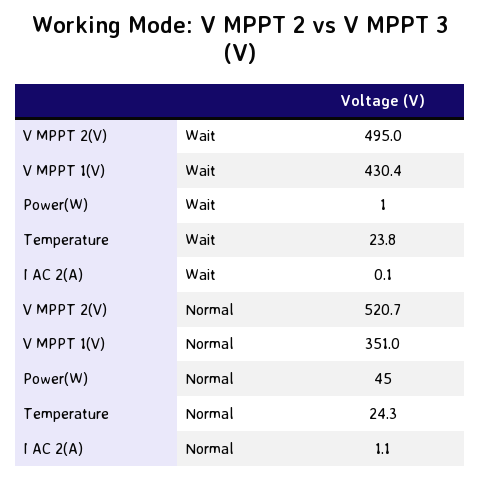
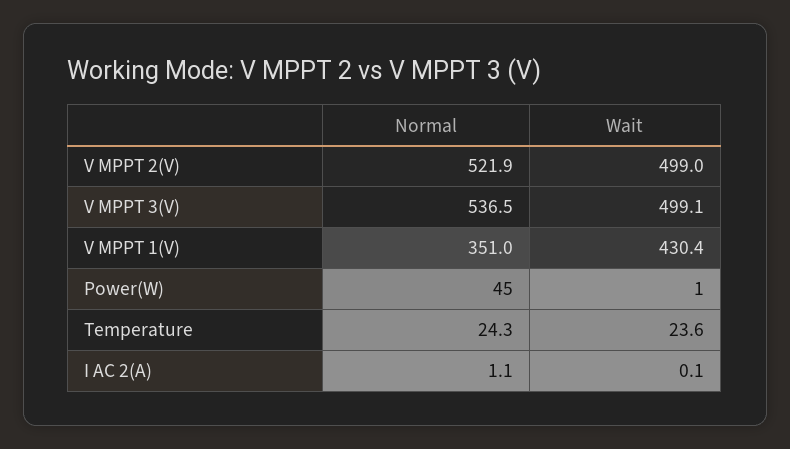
  {
    "V MPPT 2(V)": {
-     "Wait": 495,
+     "Wait": 499,
-     "Normal": 520.7
+     "Normal": 521.9
    },
    "V MPPT 1(V)": {
      "Wait": 430.4,
      "Normal": 351
    },
    "Power(W)": {
      "Wait": 1,
      "Normal": 45
    },
    "Temperature": {
-     "Wait": 23.8,
+     "Wait": 23.6,
      "Normal": 24.3
    },
    "I AC 2(A)": {
      "Wait": 0.1,
      "Normal": 1.1
-   }
+   },
+   "V MPPT 3(V)": {
+     "Normal": 536.5,
+     "Wait": 499.1
+   }
  }

